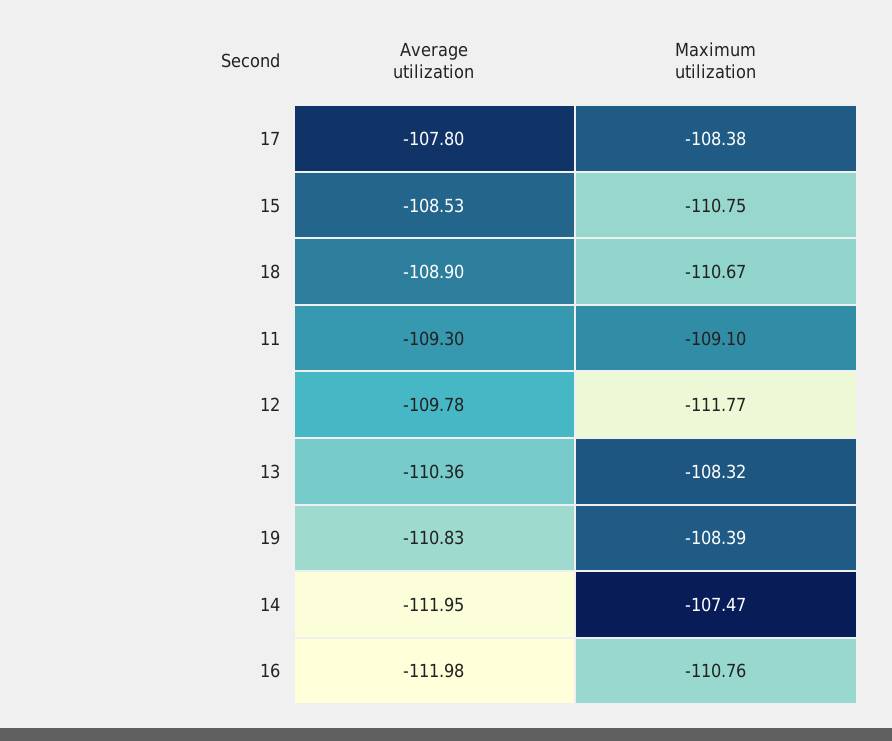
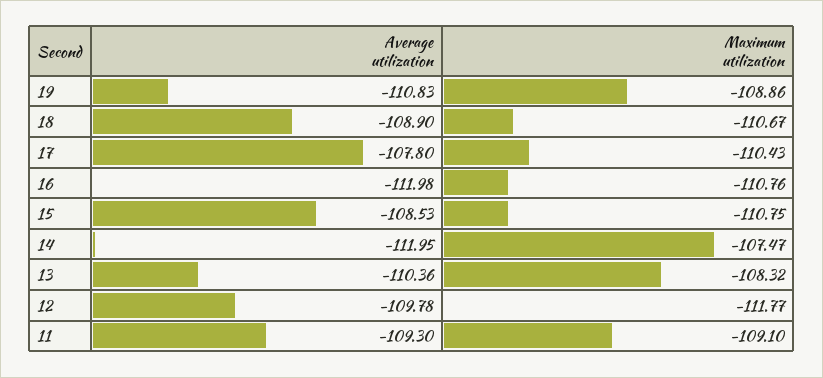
  {
    "Average utilization": {
      "17": -107.8,
      "15": -108.53,
      "18": -108.9,
      "11": -109.3,
      "12": -109.78,
      "13": -110.36,
      "19": -110.83,
      "14": -111.95,
      "16": -111.98
    },
    "Maximum utilization": {
-     "17": -108.38,
+     "17": -110.43,
      "15": -110.75,
      "18": -110.67,
      "11": -109.1,
      "12": -111.77,
      "13": -108.32,
-     "19": -108.39,
+     "19": -108.86,
      "14": -107.47,
      "16": -110.76
    }
  }

